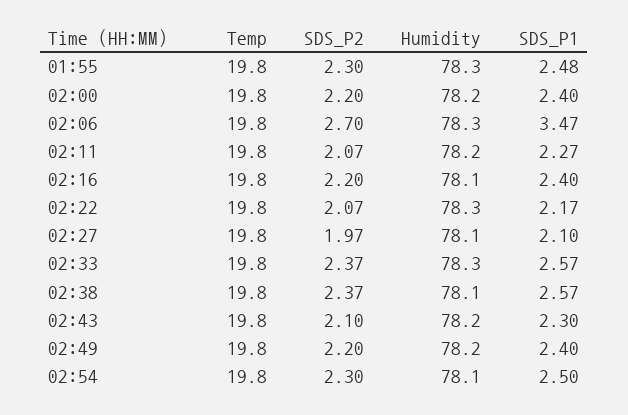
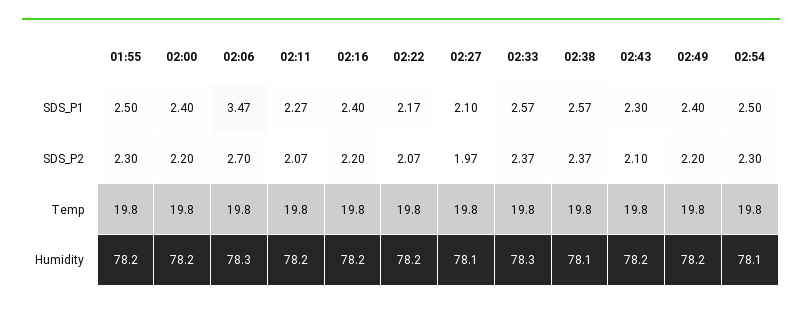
  {
    "Temp": {
      "01:55": 19.8,
      "02:00": 19.8,
      "02:06": 19.8,
      "02:11": 19.8,
      "02:16": 19.8,
      "02:22": 19.8,
      "02:27": 19.8,
      "02:33": 19.8,
      "02:38": 19.8,
      "02:43": 19.8,
      "02:49": 19.8,
      "02:54": 19.8
    },
    "SDS_P2": {
      "01:55": 2.3,
      "02:00": 2.2,
      "02:06": 2.7,
      "02:11": 2.07,
      "02:16": 2.2,
      "02:22": 2.07,
      "02:27": 1.97,
      "02:33": 2.37,
      "02:38": 2.37,
      "02:43": 2.1,
      "02:49": 2.2,
      "02:54": 2.3
    },
    "Humidity": {
-     "01:55": 78.3,
+     "01:55": 78.2,
      "02:00": 78.2,
      "02:06": 78.3,
      "02:11": 78.2,
-     "02:16": 78.1,
+     "02:16": 78.2,
-     "02:22": 78.3,
+     "02:22": 78.2,
      "02:27": 78.1,
      "02:33": 78.3,
      "02:38": 78.1,
      "02:43": 78.2,
      "02:49": 78.2,
      "02:54": 78.1
    },
    "SDS_P1": {
-     "01:55": 2.48,
+     "01:55": 2.5,
      "02:00": 2.4,
      "02:06": 3.47,
      "02:11": 2.27,
      "02:16": 2.4,
      "02:22": 2.17,
      "02:27": 2.1,
      "02:33": 2.57,
      "02:38": 2.57,
      "02:43": 2.3,
      "02:49": 2.4,
      "02:54": 2.5
    }
  }

